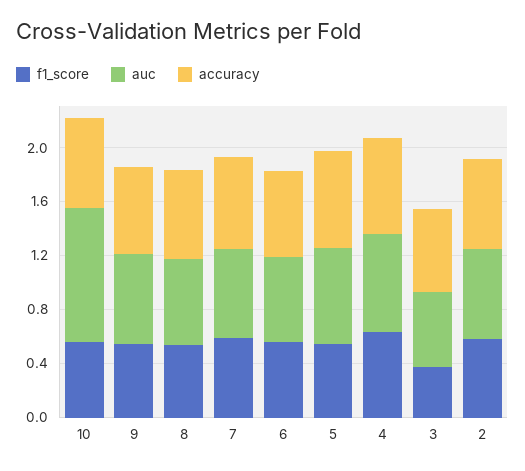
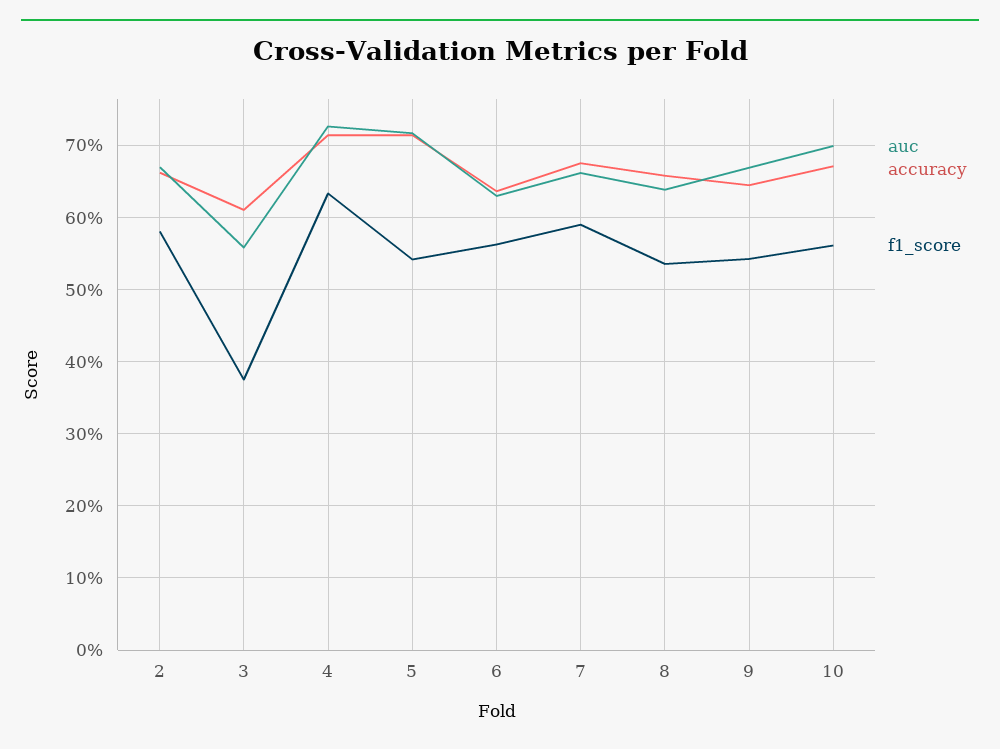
  {
    "f1_score": {
      "10": 0.56,
      "9": 0.54,
      "8": 0.54,
      "7": 0.59,
      "6": 0.56,
      "5": 0.54,
      "4": 0.63,
      "3": 0.38,
      "2": 0.58
    },
    "auc": {
-     "10": 1,
+     "10": 0.7,
      "9": 0.67,
      "8": 0.64,
      "7": 0.66,
      "6": 0.63,
      "5": 0.72,
      "4": 0.73,
      "3": 0.56,
      "2": 0.67
    },
    "accuracy": {
      "10": 0.67,
      "9": 0.64,
      "8": 0.66,
      "7": 0.68,
      "6": 0.64,
      "5": 0.71,
      "4": 0.71,
      "3": 0.61,
      "2": 0.66
    }
  }

